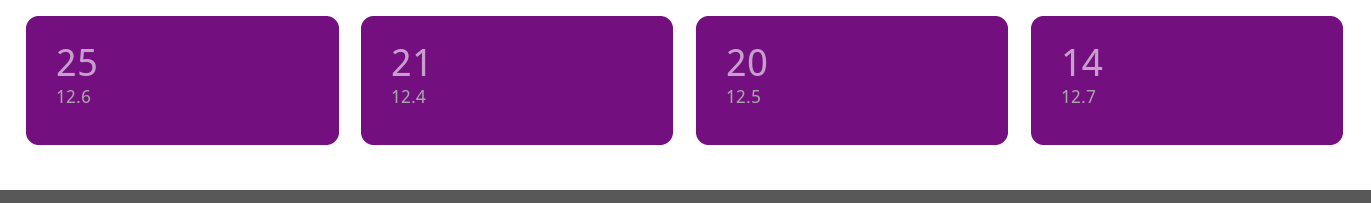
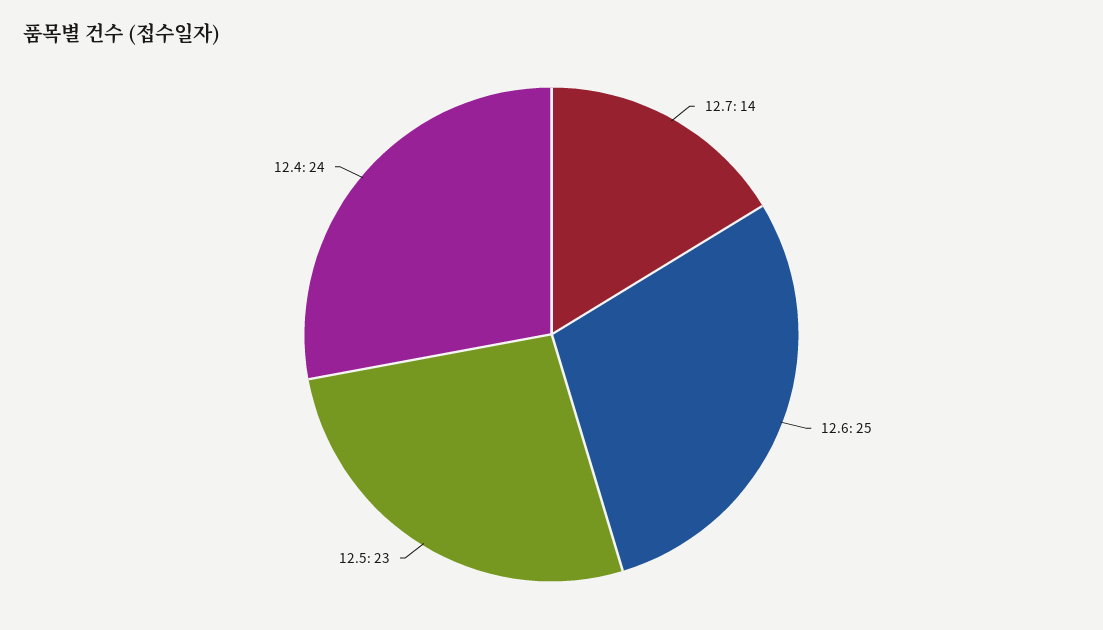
  {
    "12.6": 25,
-   "12.4": 21,
+   "12.4": 24,
-   "12.5": 20,
+   "12.5": 23,
    "12.7": 14
  }

